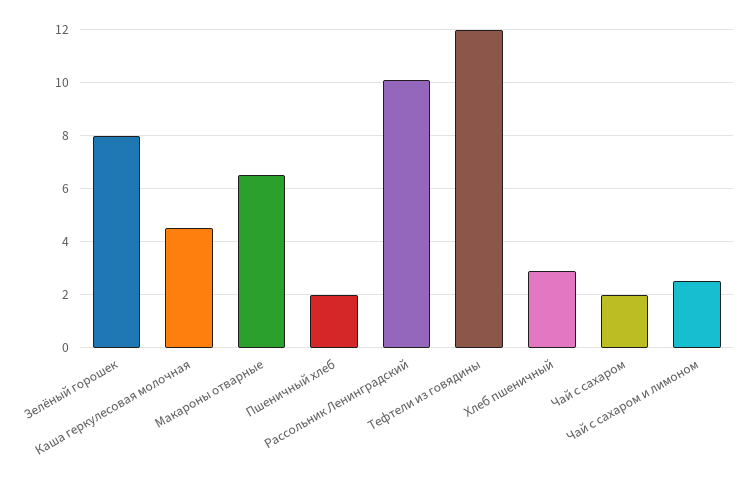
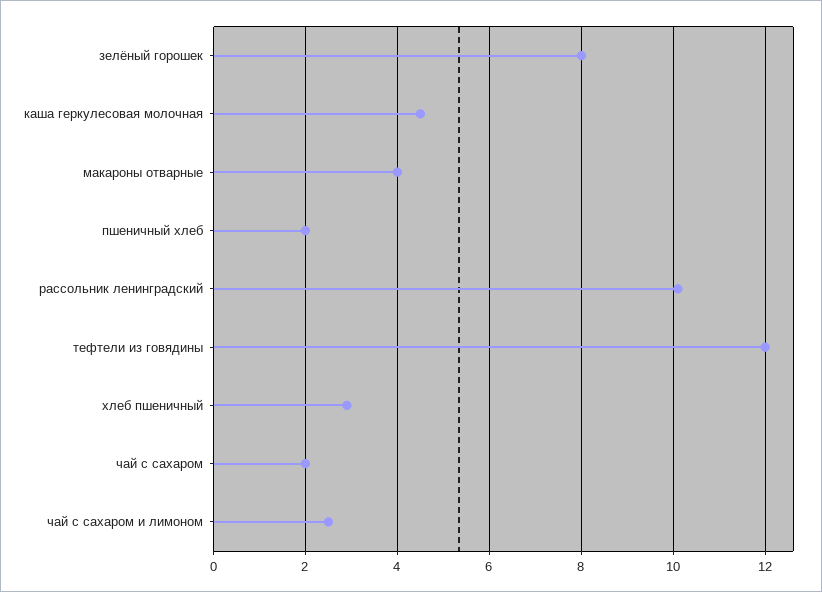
  {
    "Зелёный горошек": 8,
    "Каша геркулесовая молочная": 4.5,
-   "Макароны отварные": 6.5,
+   "Макароны отварные": 4,
    "Пшеничный хлеб": 2,
    "Рассольник Ленинградский": 10,
    "Тефтели из говядины": 12,
    "Хлеб пшеничный": 3,
    "Чай с сахаром": 2,
    "Чай с сахаром и лимоном": 2.5
  }

